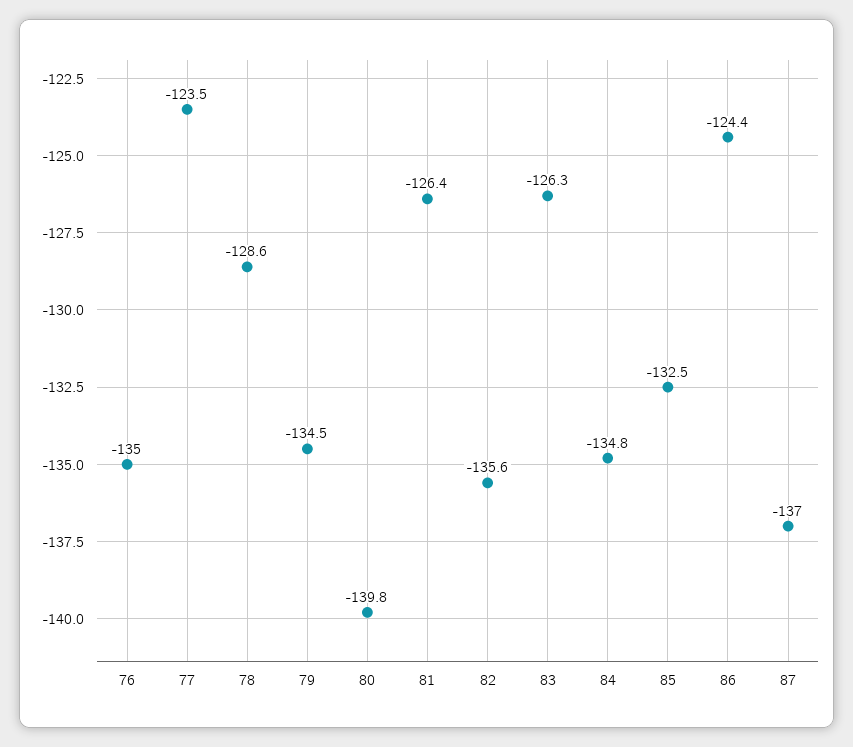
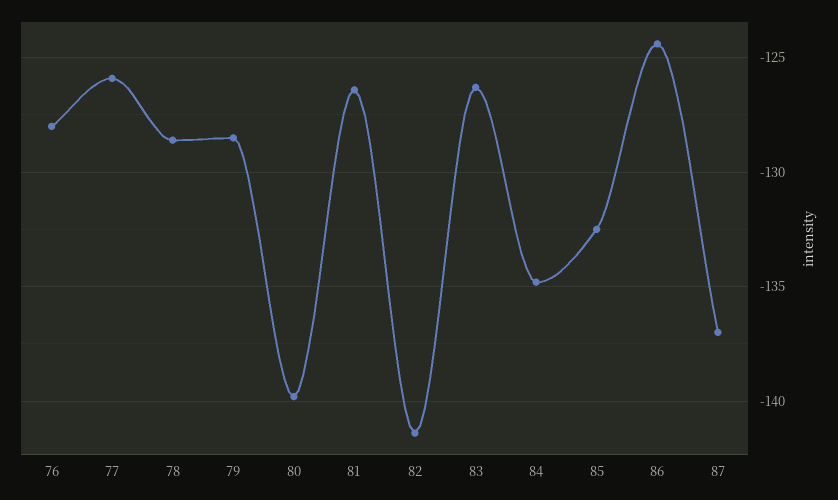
  {
-   "76": -135,
+   "76": -128,
-   "77": -123.5,
+   "77": -126,
    "78": -128.6,
-   "79": -134.5,
+   "79": -128.5,
    "80": -139.8,
    "81": -126.4,
-   "82": -135.6,
+   "82": -141.5,
    "83": -126.3,
    "84": -134.8,
    "85": -132.5,
    "86": -124.4,
    "87": -137
  }

